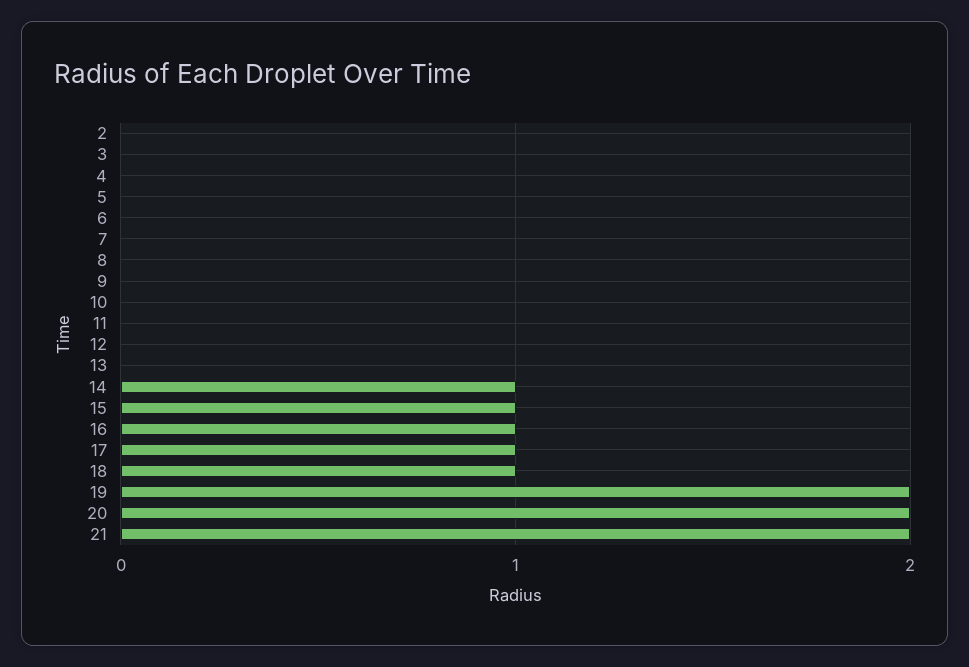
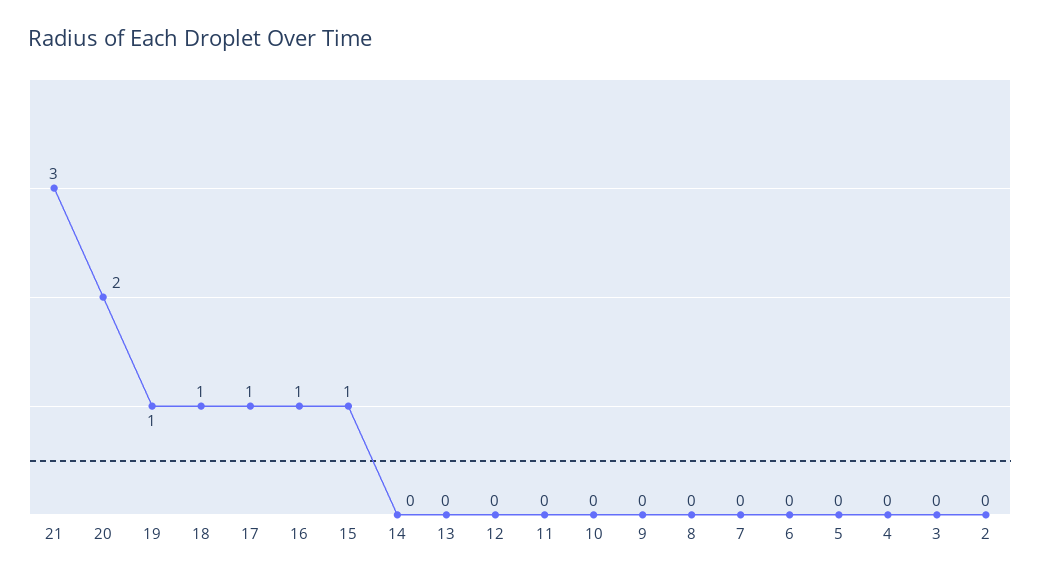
  {
    "2": 0,
    "3": 0,
    "4": 0,
    "5": 0,
    "6": 0,
    "7": 0,
    "8": 0,
    "9": 0,
    "10": 0,
    "11": 0,
    "12": 0,
    "13": 0,
-   "14": 1,
+   "14": 0,
    "15": 1,
    "16": 1,
    "17": 1,
    "18": 1,
-   "19": 2,
+   "19": 1,
    "20": 2,
-   "21": 2
+   "21": 3
  }

